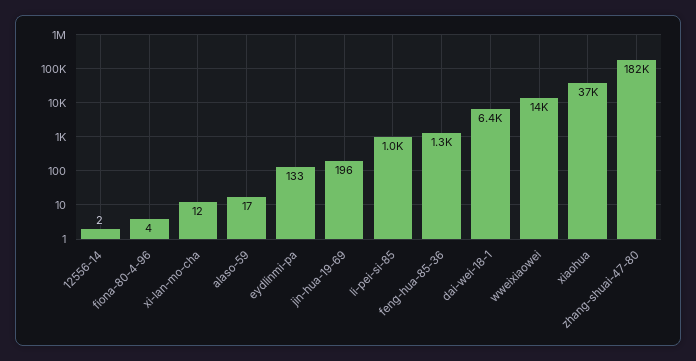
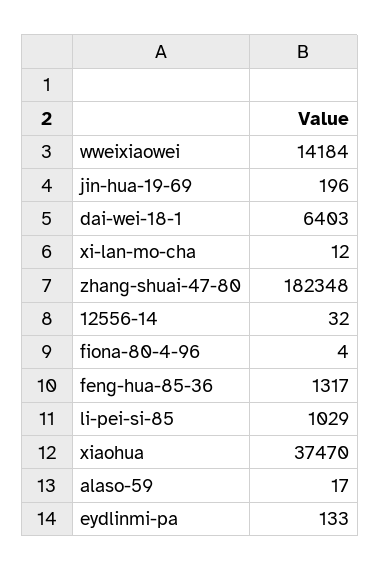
  {
-   "12556-14": 2,
+   "12556-14": 32,
    "fiona-80-4-96": 4,
    "xi-lan-mo-cha": 12,
    "alaso-59": 17,
    "eydlinmi-pa": 133,
    "jin-hua-19-69": 196,
    "li-pei-si-85": 1029,
    "feng-hua-85-36": 1317,
    "dai-wei-18-1": 6403,
    "wweixiaowei": 14184,
    "xiaohua": 37470,
    "zhang-shuai-47-80": 182348
  }

